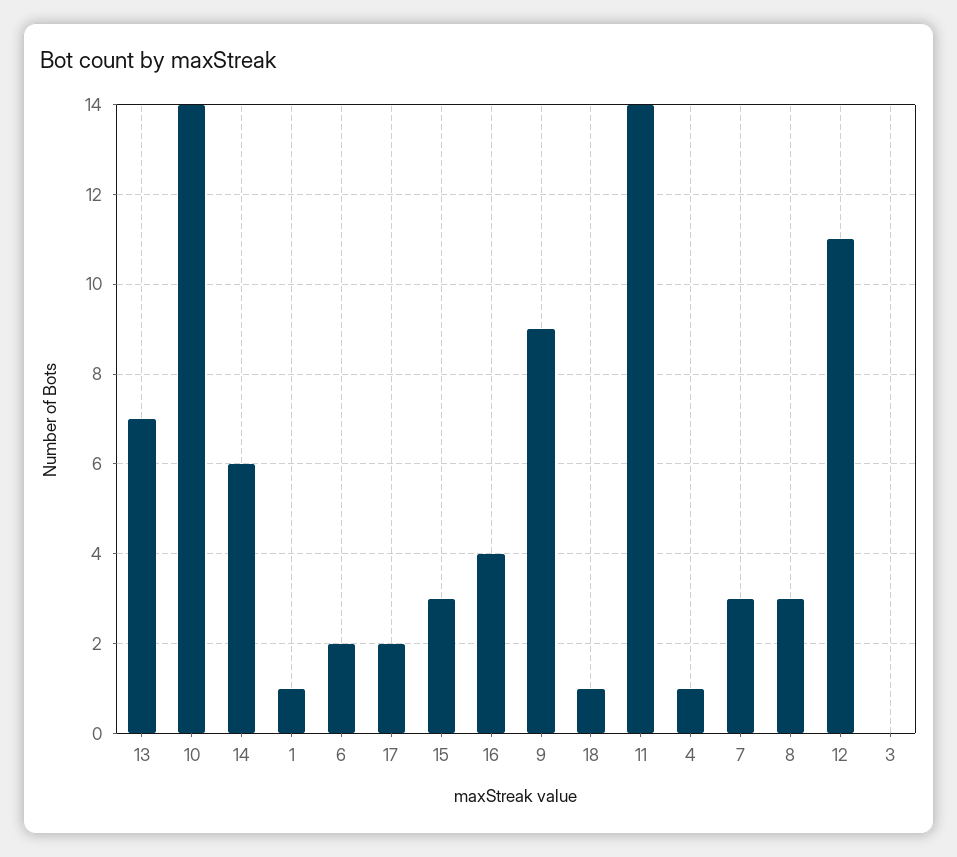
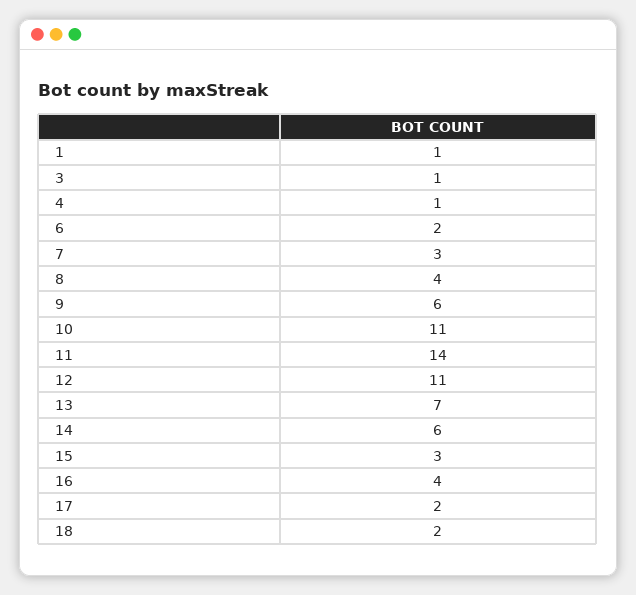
  {
    "13": 7,
-   "10": 14,
+   "10": 11,
    "14": 6,
    "1": 1,
    "6": 2,
    "17": 2,
    "15": 3,
    "16": 4,
-   "9": 9,
+   "9": 6,
-   "18": 1,
+   "18": 2,
    "11": 14,
    "4": 1,
    "7": 3,
-   "8": 3,
+   "8": 4,
    "12": 11,
-   "3": 0
+   "3": 1
  }

